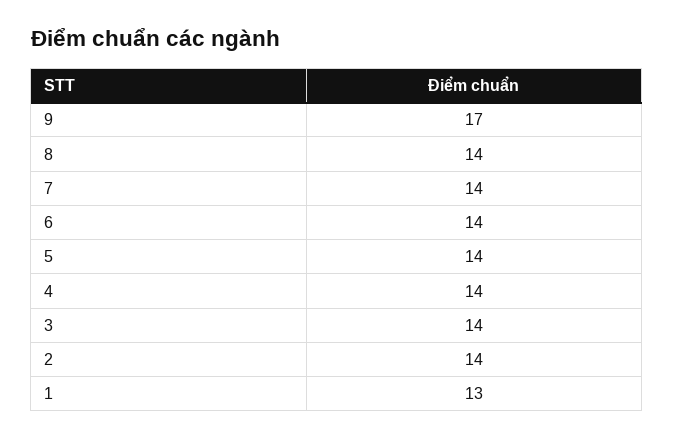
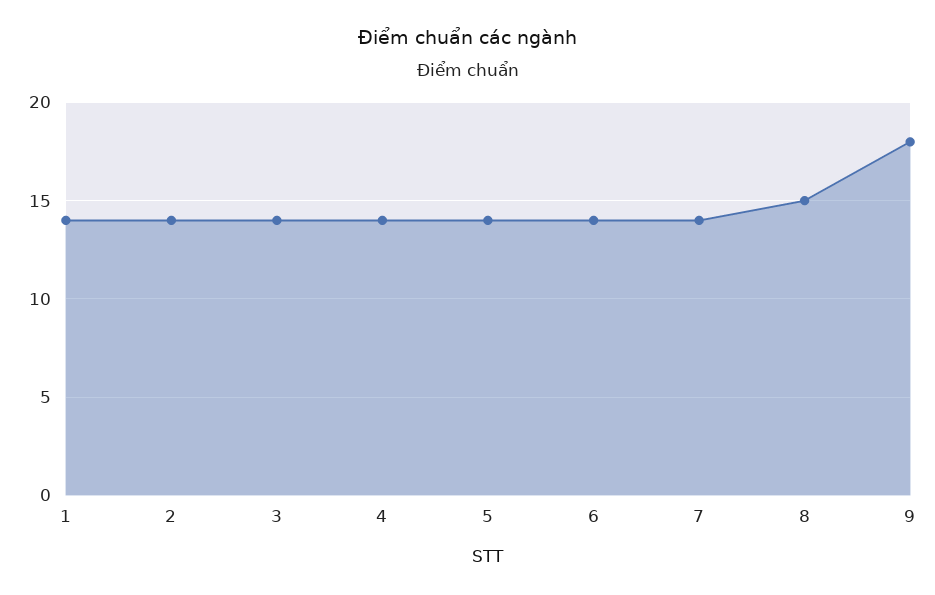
  {
-   "9": 17,
+   "9": 18,
-   "8": 14,
+   "8": 15,
    "7": 14,
    "6": 14,
    "5": 14,
    "4": 14,
    "3": 14,
    "2": 14,
-   "1": 13
+   "1": 14
  }

